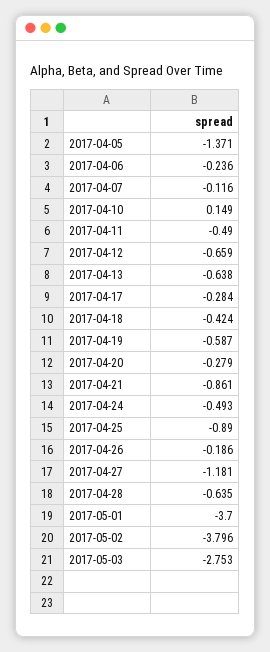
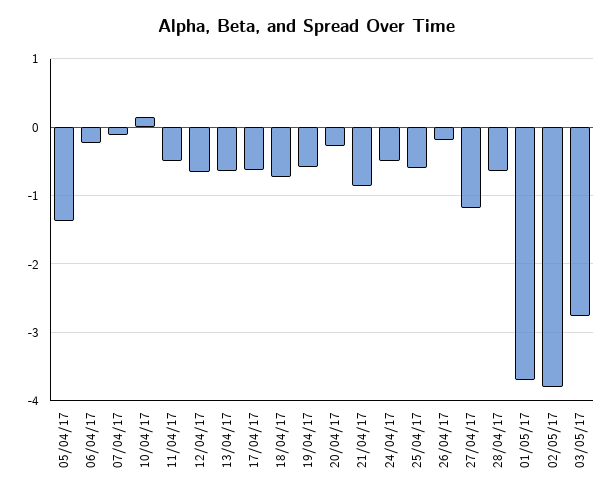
  {
    "2017-04-05": -1.371,
    "2017-04-06": -0.236,
    "2017-04-07": -0.116,
    "2017-04-10": 0.149,
    "2017-04-11": -0.49,
    "2017-04-12": -0.659,
    "2017-04-13": -0.638,
-   "2017-04-17": -0.284,
+   "2017-04-17": -0.6,
-   "2017-04-18": -0.424,
+   "2017-04-18": -0.7,
    "2017-04-19": -0.587,
    "2017-04-20": -0.279,
    "2017-04-21": -0.861,
    "2017-04-24": -0.493,
-   "2017-04-25": -0.89,
+   "2017-04-25": -0.6,
    "2017-04-26": -0.186,
    "2017-04-27": -1.181,
    "2017-04-28": -0.635,
    "2017-05-01": -3.7,
    "2017-05-02": -3.796,
    "2017-05-03": -2.753
  }

